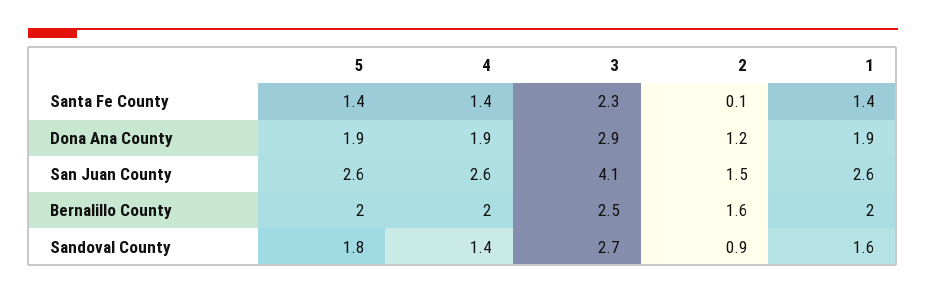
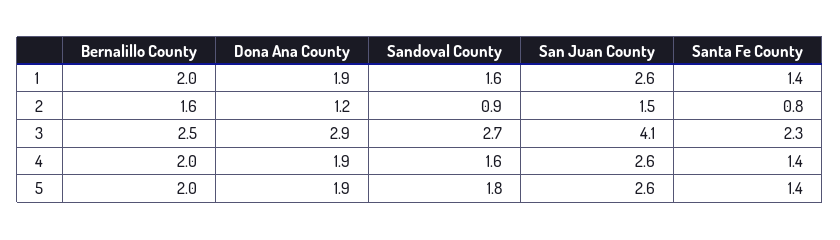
  {
    "5": {
      "Santa Fe County": 1.4,
      "Dona Ana County": 1.9,
      "San Juan County": 2.6,
      "Bernalillo County": 2,
      "Sandoval County": 1.8
    },
    "4": {
      "Santa Fe County": 1.4,
      "Dona Ana County": 1.9,
      "San Juan County": 2.6,
      "Bernalillo County": 2,
-     "Sandoval County": 1.4
+     "Sandoval County": 1.6
    },
    "3": {
      "Santa Fe County": 2.3,
      "Dona Ana County": 2.9,
      "San Juan County": 4.1,
      "Bernalillo County": 2.5,
      "Sandoval County": 2.7
    },
    "2": {
-     "Santa Fe County": 0.1,
+     "Santa Fe County": 0.8,
      "Dona Ana County": 1.2,
      "San Juan County": 1.5,
      "Bernalillo County": 1.6,
      "Sandoval County": 0.9
    },
    "1": {
      "Santa Fe County": 1.4,
      "Dona Ana County": 1.9,
      "San Juan County": 2.6,
      "Bernalillo County": 2,
      "Sandoval County": 1.6
    }
  }

